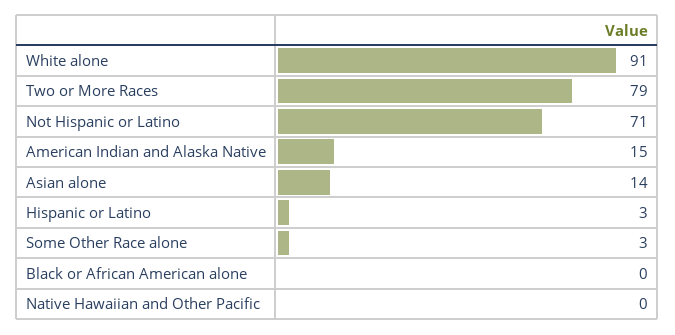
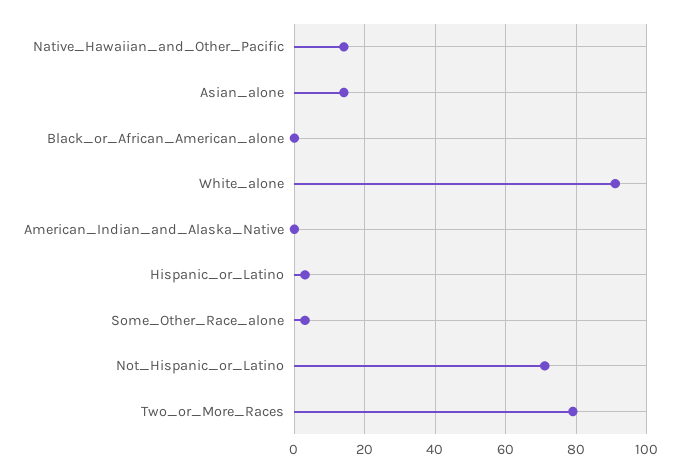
  {
    "White alone": 91,
    "Two or More Races": 79,
    "Not Hispanic or Latino": 71,
-   "American Indian and Alaska Native": 15,
+   "American Indian and Alaska Native": 0,
    "Asian alone": 14,
    "Hispanic or Latino": 3,
    "Some Other Race alone": 3,
    "Black or African American alone": 0,
-   "Native Hawaiian and Other Pacific": 0
+   "Native Hawaiian and Other Pacific": 15
  }

